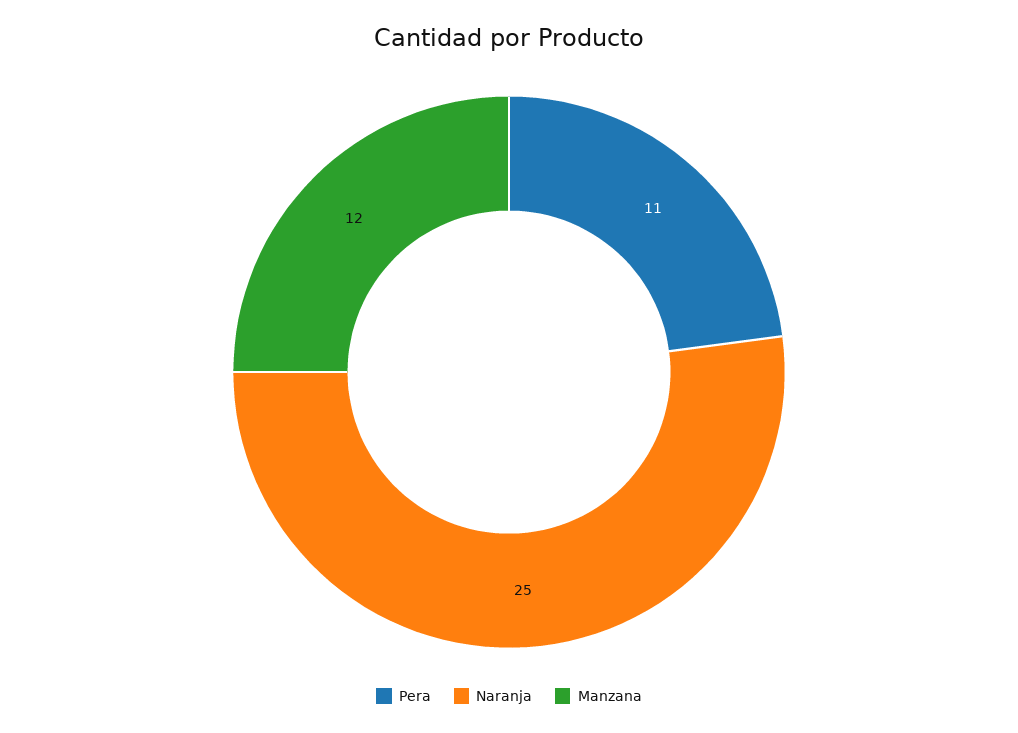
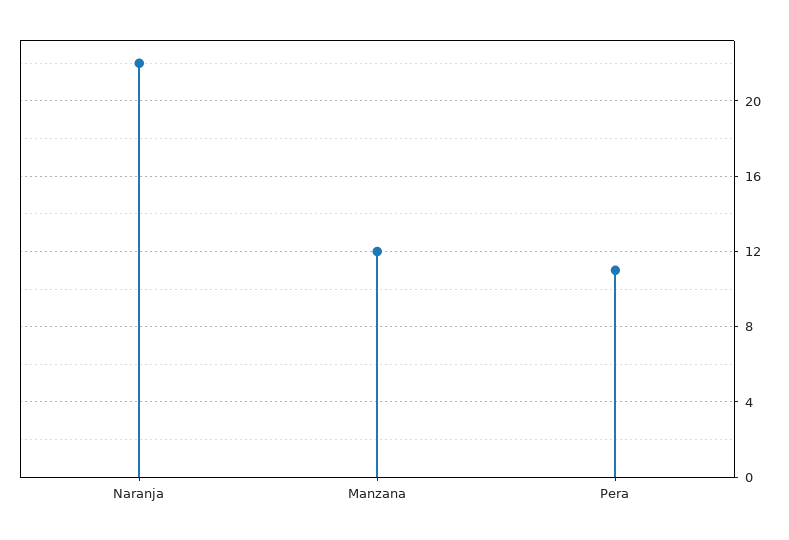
  {
    "Pera": 11,
-   "Naranja": 25,
+   "Naranja": 22,
    "Manzana": 12
  }

